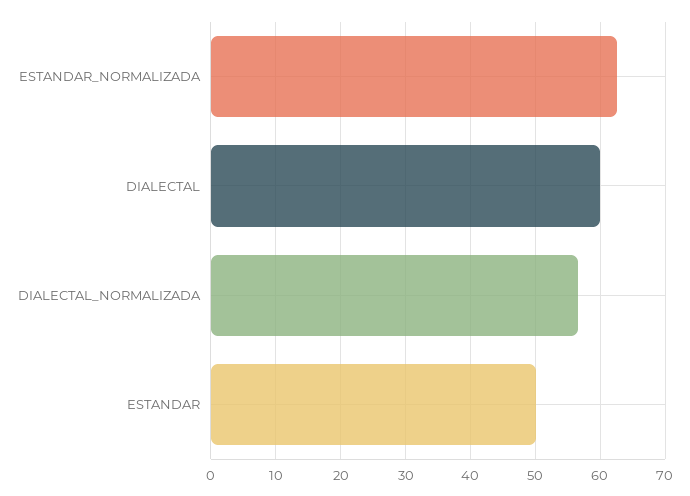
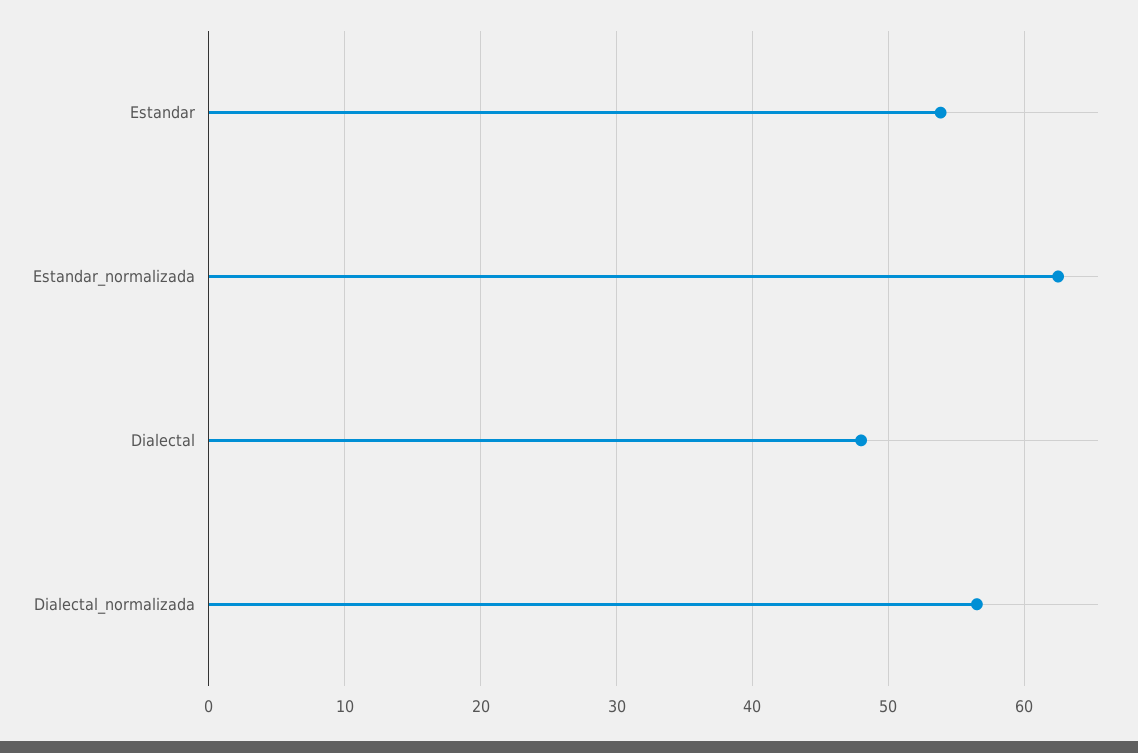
  {
    "ESTANDAR_NORMALIZADA": 63,
-   "DIALECTAL": 60,
+   "DIALECTAL": 48,
    "DIALECTAL_NORMALIZADA": 57,
-   "ESTANDAR": 50
+   "ESTANDAR": 54
  }

